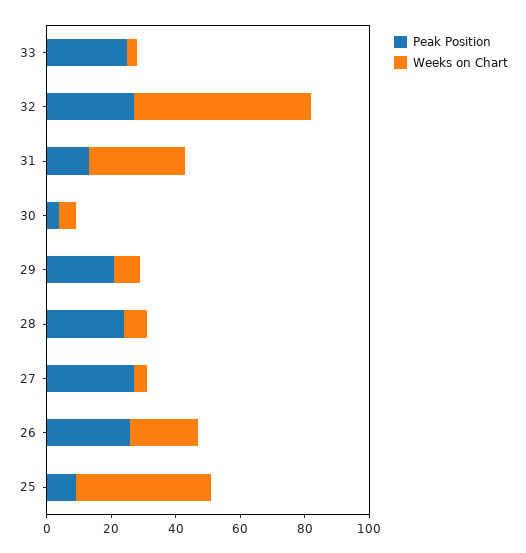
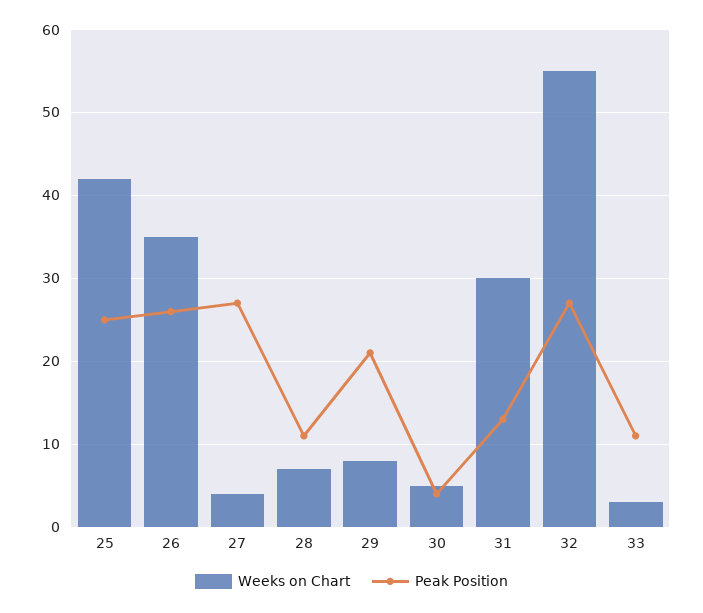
  {
    "Peak Position": {
-     "33": 25,
+     "33": 11,
      "32": 27,
      "31": 13,
      "30": 4,
      "29": 21,
-     "28": 25,
+     "28": 11,
      "27": 27,
      "26": 26,
-     "25": 10
+     "25": 25
    },
    "Weeks on Chart": {
      "33": 3,
      "32": 55,
      "31": 30,
      "30": 5,
      "29": 8,
      "28": 7,
      "27": 4,
-     "26": 20,
+     "26": 35,
      "25": 42
    }
  }

